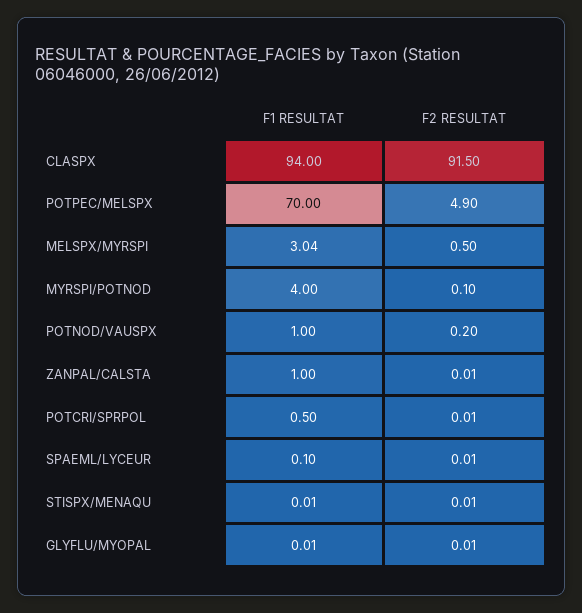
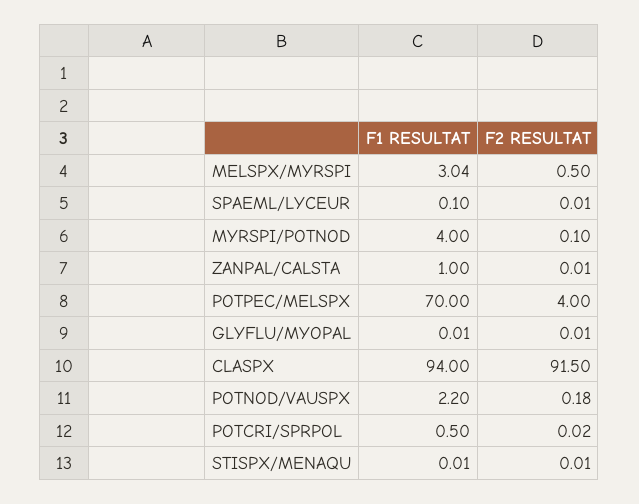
  {
    "F1 RESULTAT": {
      "CLASPX": 94,
      "POTPEC/MELSPX": 70,
      "MELSPX/MYRSPI": 3.04,
      "MYRSPI/POTNOD": 4,
-     "POTNOD/VAUSPX": 1,
+     "POTNOD/VAUSPX": 2.2,
      "ZANPAL/CALSTA": 1,
      "POTCRI/SPRPOL": 0.5,
      "SPAEML/LYCEUR": 0.1,
      "STISPX/MENAQU": 0.01,
      "GLYFLU/MYOPAL": 0.01
    },
    "F2 RESULTAT": {
      "CLASPX": 91.5,
-     "POTPEC/MELSPX": 4.9,
+     "POTPEC/MELSPX": 4,
      "MELSPX/MYRSPI": 0.5,
      "MYRSPI/POTNOD": 0.1,
-     "POTNOD/VAUSPX": 0.2,
+     "POTNOD/VAUSPX": 0.18,
      "ZANPAL/CALSTA": 0.01,
-     "POTCRI/SPRPOL": 0.01,
+     "POTCRI/SPRPOL": 0.02,
      "SPAEML/LYCEUR": 0.01,
      "STISPX/MENAQU": 0.01,
      "GLYFLU/MYOPAL": 0.01
    }
  }

